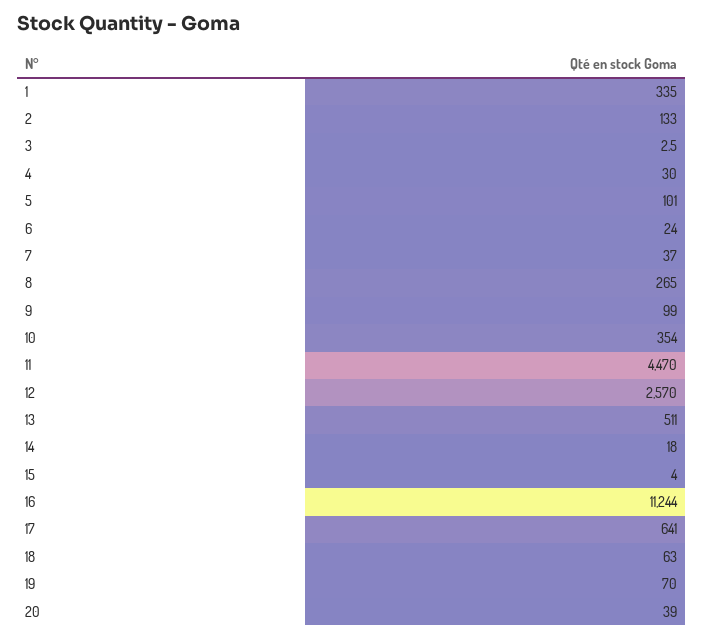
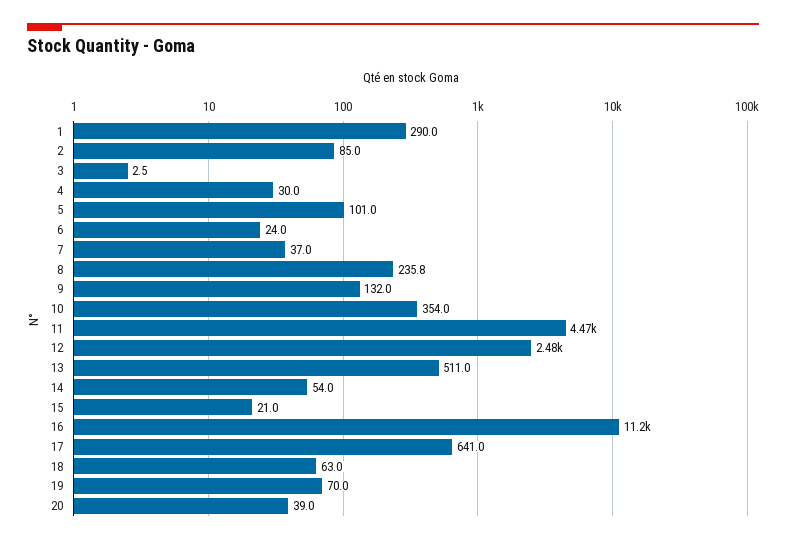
  {
-   "1": 335,
+   "1": 290,
-   "2": 133,
+   "2": 85,
    "3": 2.5,
    "4": 30,
    "5": 101,
    "6": 24,
    "7": 37,
-   "8": 265,
+   "8": 235.8,
-   "9": 99,
+   "9": 132,
    "10": 354,
    "11": 4470,
-   "12": 2570,
+   "12": 2480,
    "13": 511,
-   "14": 18,
+   "14": 54,
-   "15": 4,
+   "15": 21,
    "16": 11244,
    "17": 641,
    "18": 63,
    "19": 70,
    "20": 39
  }

